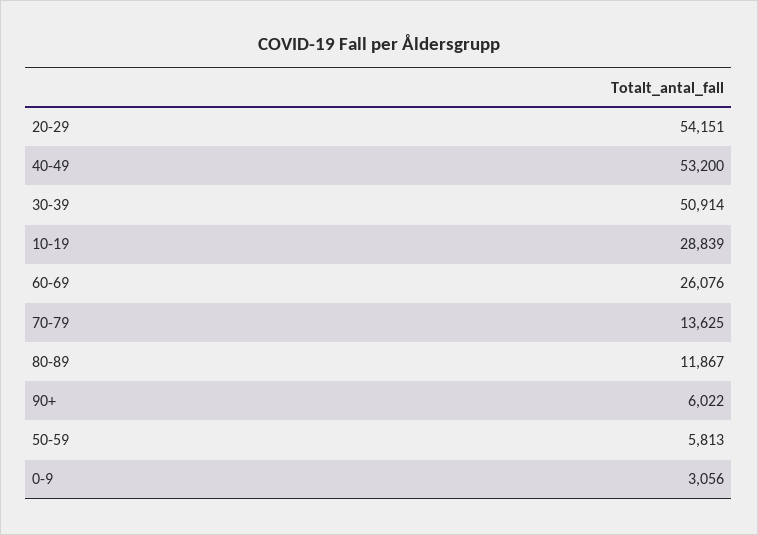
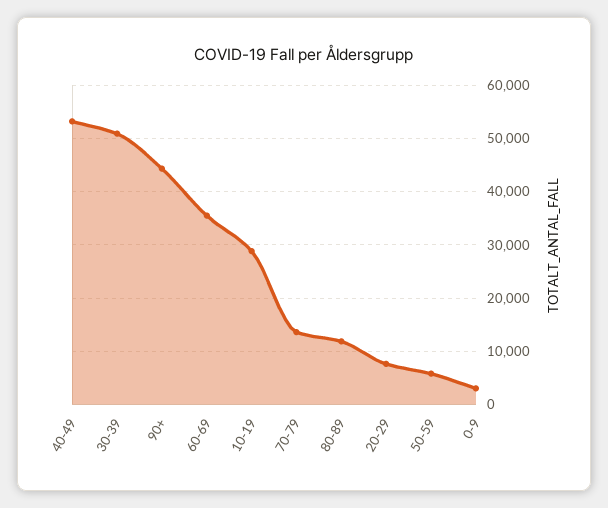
  {
-   "20-29": 54151,
+   "20-29": 8000,
    "40-49": 53200,
    "30-39": 50914,
    "10-19": 28839,
-   "60-69": 26076,
+   "60-69": 36000,
    "70-79": 13625,
    "80-89": 11867,
-   "90+": 6022,
+   "90+": 44000,
    "50-59": 5813,
    "0-9": 3056
  }

